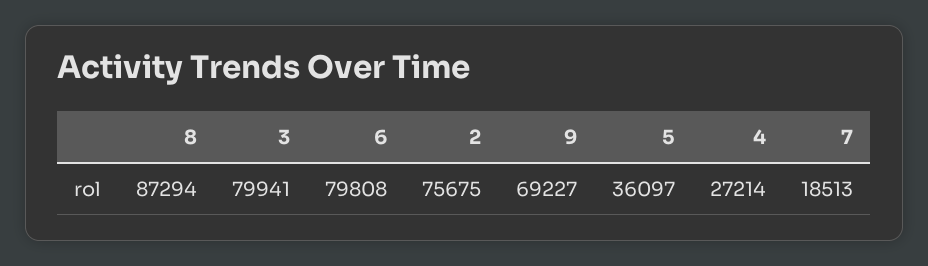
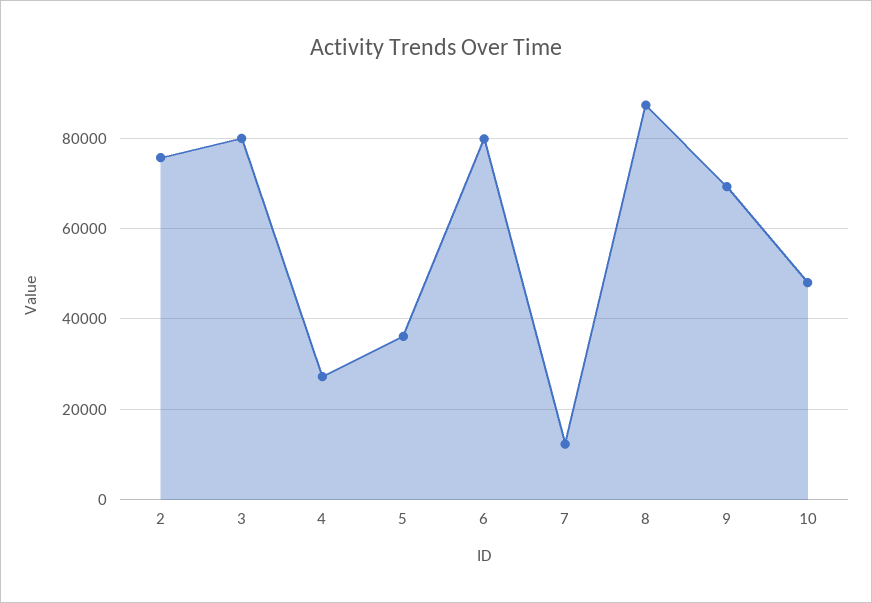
  {
    "8": 87294,
    "3": 79941,
    "6": 79808,
    "2": 75675,
    "9": 69227,
    "5": 36097,
    "4": 27214,
-   "7": 18513
+   "7": 12000,
+   "10": 48000
  }

